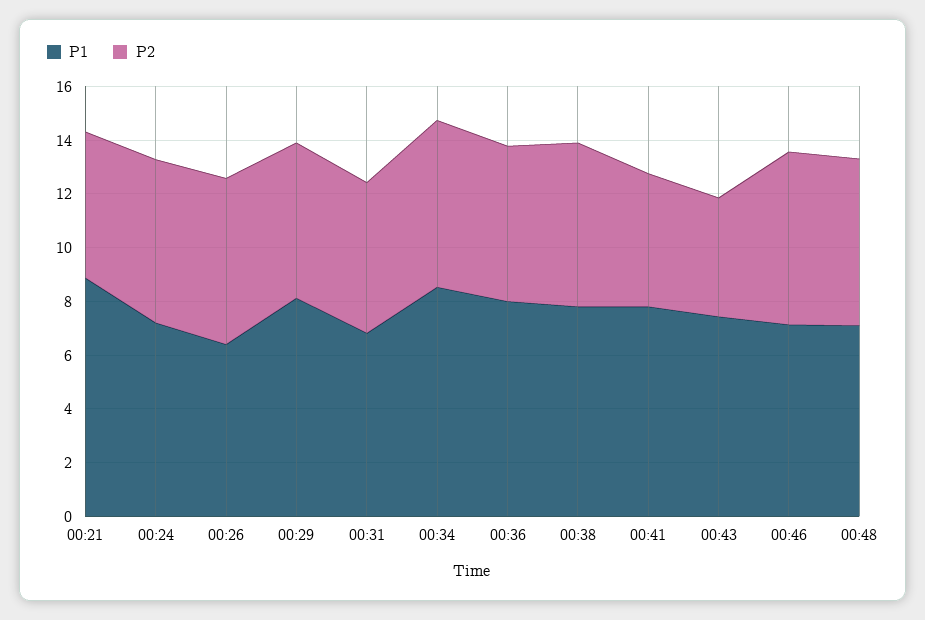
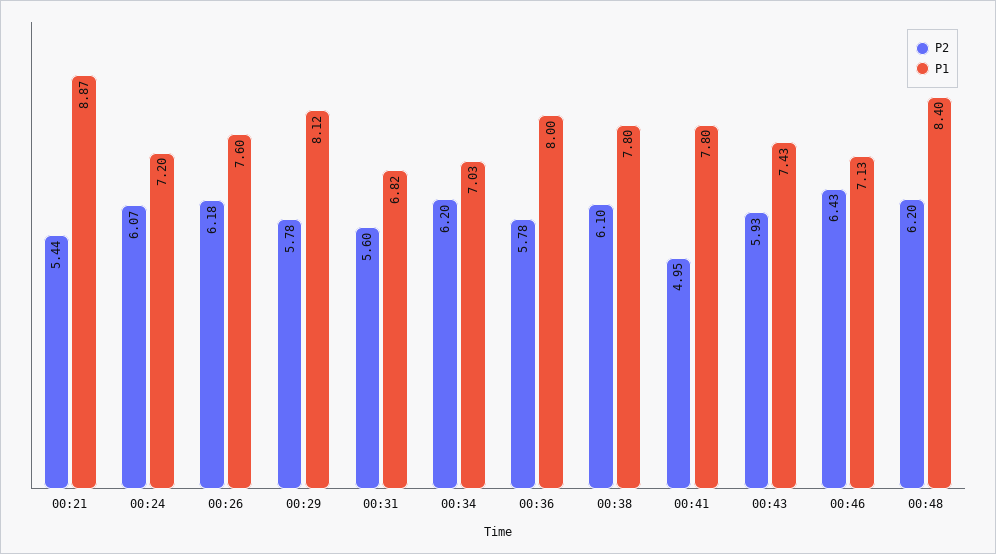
  {
    "P1": {
      "00:21": 8.87,
      "00:24": 7.2,
-     "00:26": 6.5,
+     "00:26": 7.6,
      "00:29": 8.12,
      "00:31": 6.82,
-     "00:34": 8.5,
+     "00:34": 7.03,
      "00:36": 8,
      "00:38": 7.8,
      "00:41": 7.8,
      "00:43": 7.43,
      "00:46": 7.13,
-     "00:48": 7
+     "00:48": 8.4
    },
    "P2": {
      "00:21": 5.44,
      "00:24": 6.07,
      "00:26": 6.18,
      "00:29": 5.78,
      "00:31": 5.6,
      "00:34": 6.2,
      "00:36": 5.78,
      "00:38": 6.1,
      "00:41": 4.95,
-     "00:43": 4.5,
+     "00:43": 5.93,
      "00:46": 6.43,
      "00:48": 6.2
    }
  }

